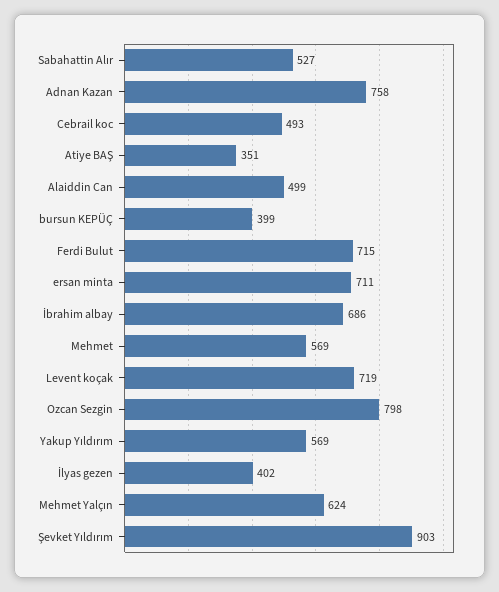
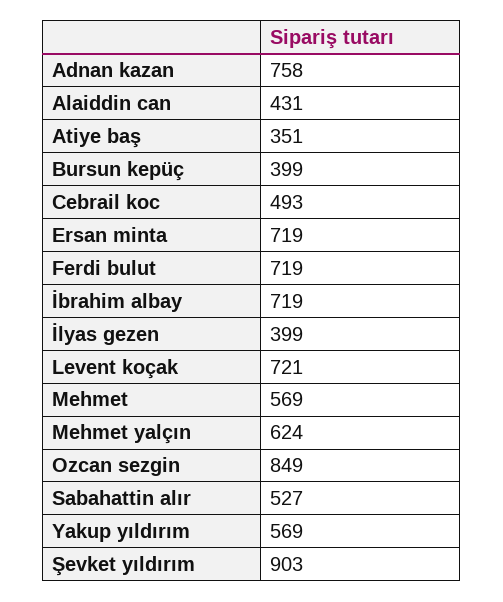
  {
    "Sabahattin Alır": 527,
    "Adnan Kazan": 758,
    "Cebrail koc": 493,
    "Atiye BAŞ": 351,
-   "Alaiddin Can": 499,
+   "Alaiddin Can": 431,
    "bursun KEPÜÇ": 399,
-   "Ferdi Bulut": 715,
+   "Ferdi Bulut": 719,
-   "ersan minta": 711,
+   "ersan minta": 719,
-   "İbrahim albay": 686,
+   "İbrahim albay": 719,
    "Mehmet": 569,
-   "Levent koçak": 719,
+   "Levent koçak": 721,
-   "Ozcan Sezgin": 798,
+   "Ozcan Sezgin": 849,
    "Yakup Yıldırım": 569,
-   "İlyas gezen": 402,
+   "İlyas gezen": 399,
    "Mehmet Yalçın": 624,
    "Şevket Yıldırım": 903
  }

